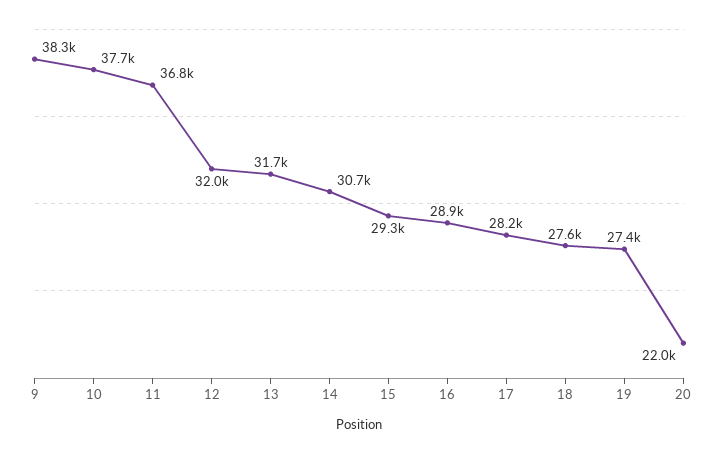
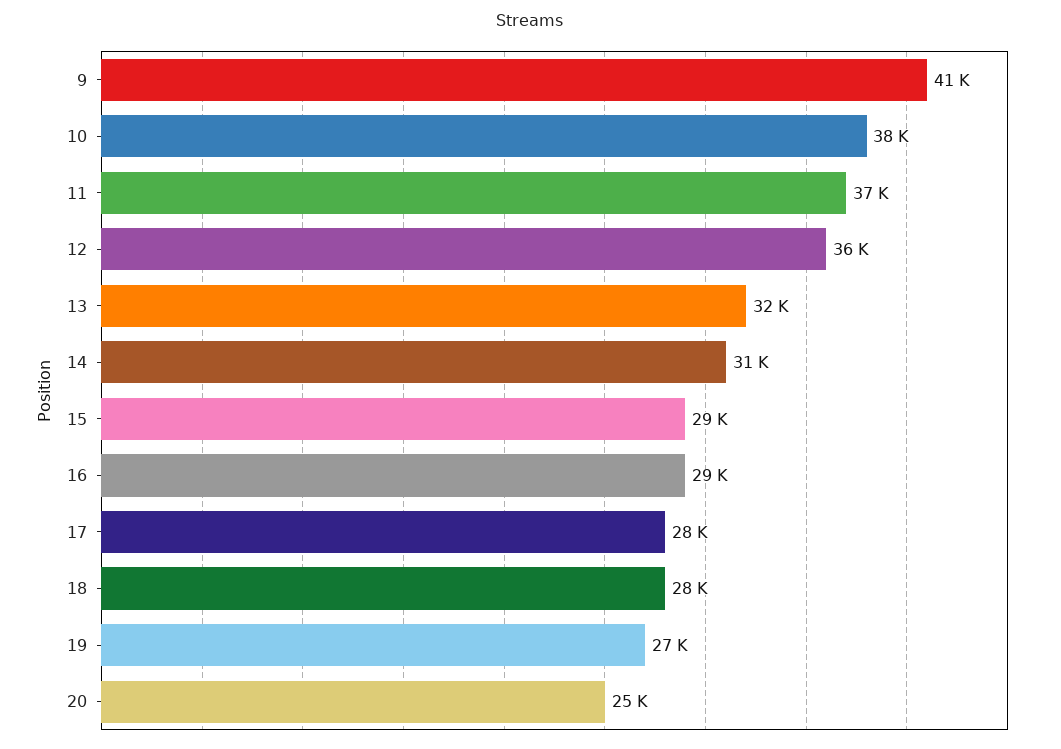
  {
-   "9": 38300,
+   "9": 41000,
    "10": 37700,
    "11": 36800,
-   "12": 32000,
+   "12": 36000,
    "13": 31700,
    "14": 30700,
    "15": 29300,
    "16": 28900,
    "17": 28200,
    "18": 27600,
    "19": 27400,
-   "20": 22000
+   "20": 25000
  }

